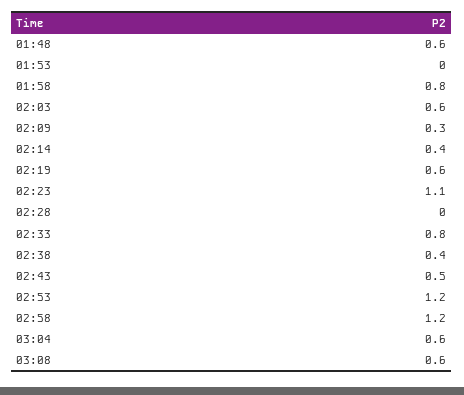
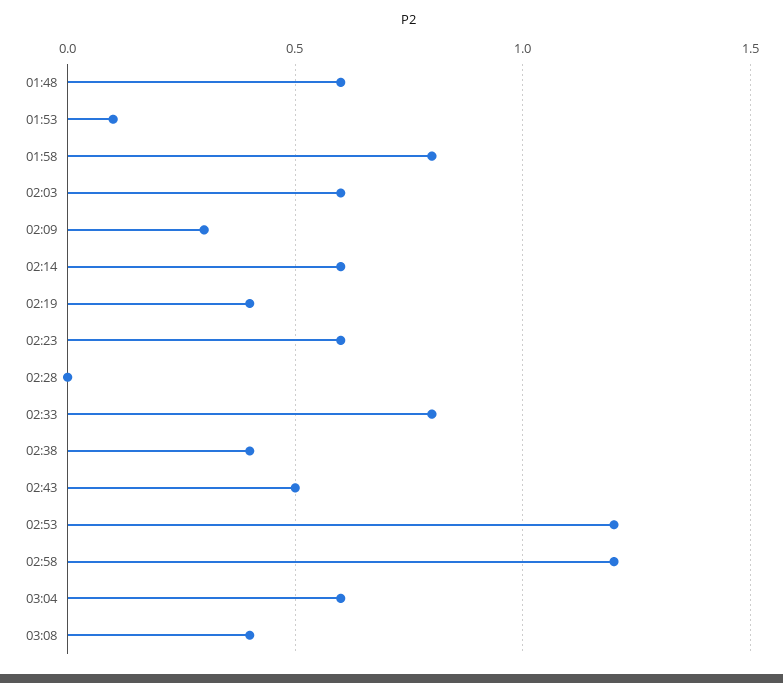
  {
    "01:48": 0.6,
-   "01:53": 0,
+   "01:53": 0.1,
    "01:58": 0.8,
    "02:03": 0.6,
    "02:09": 0.3,
-   "02:14": 0.4,
+   "02:14": 0.6,
-   "02:19": 0.6,
+   "02:19": 0.4,
-   "02:23": 1.1,
+   "02:23": 0.6,
    "02:28": 0,
    "02:33": 0.8,
    "02:38": 0.4,
    "02:43": 0.5,
    "02:53": 1.2,
    "02:58": 1.2,
    "03:04": 0.6,
-   "03:08": 0.6
+   "03:08": 0.4
  }

